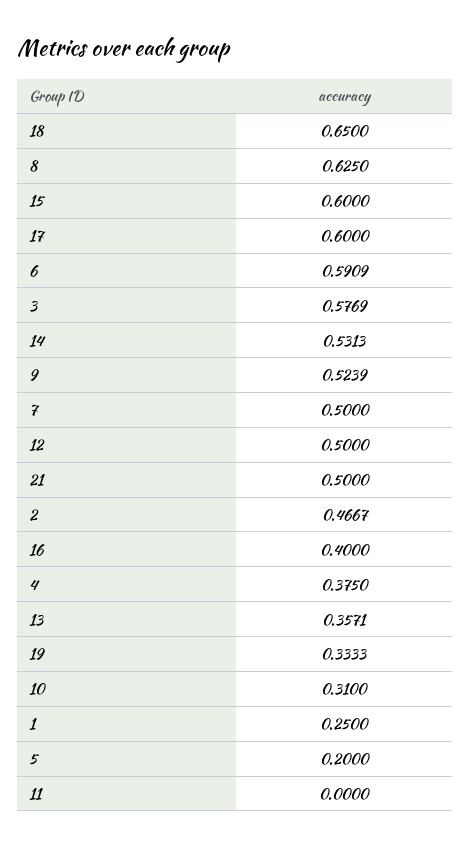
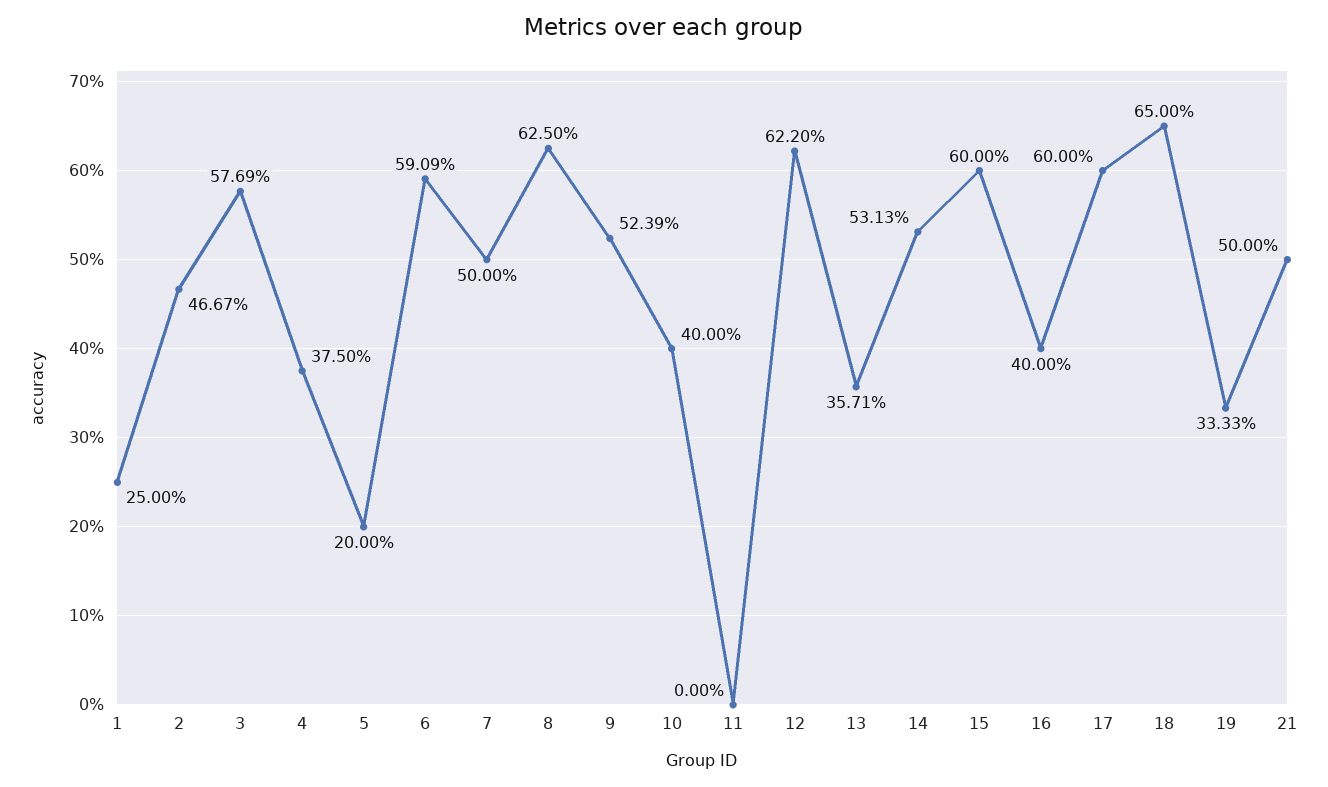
  {
    "18": 0.65,
    "8": 0.625,
    "15": 0.6,
    "17": 0.6,
    "6": 0.5909,
    "3": 0.5769,
    "14": 0.5313,
    "9": 0.5239,
    "7": 0.5,
-   "12": 0.5,
+   "12": 0.622,
    "21": 0.5,
    "2": 0.4667,
    "16": 0.4,
    "4": 0.375,
    "13": 0.3571,
    "19": 0.3333,
-   "10": 0.31,
+   "10": 0.4,
    "1": 0.25,
    "5": 0.2,
    "11": 0
  }

